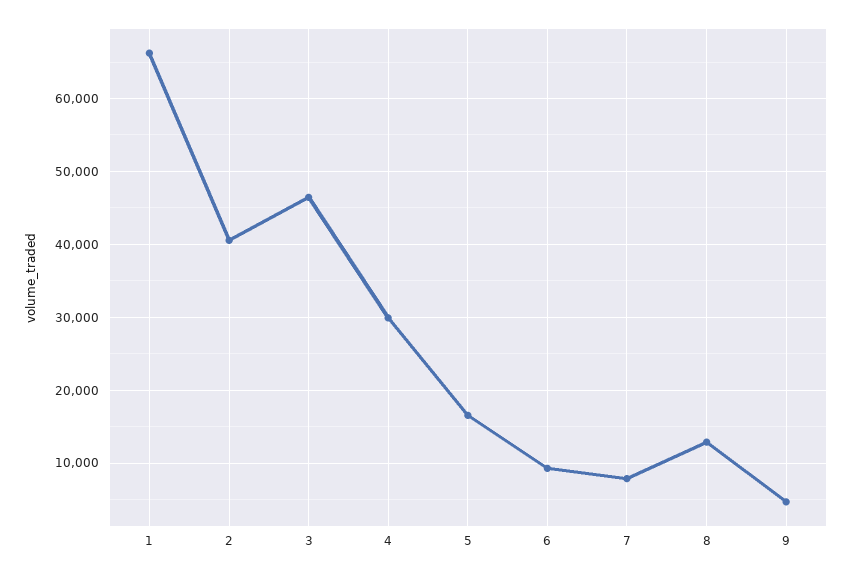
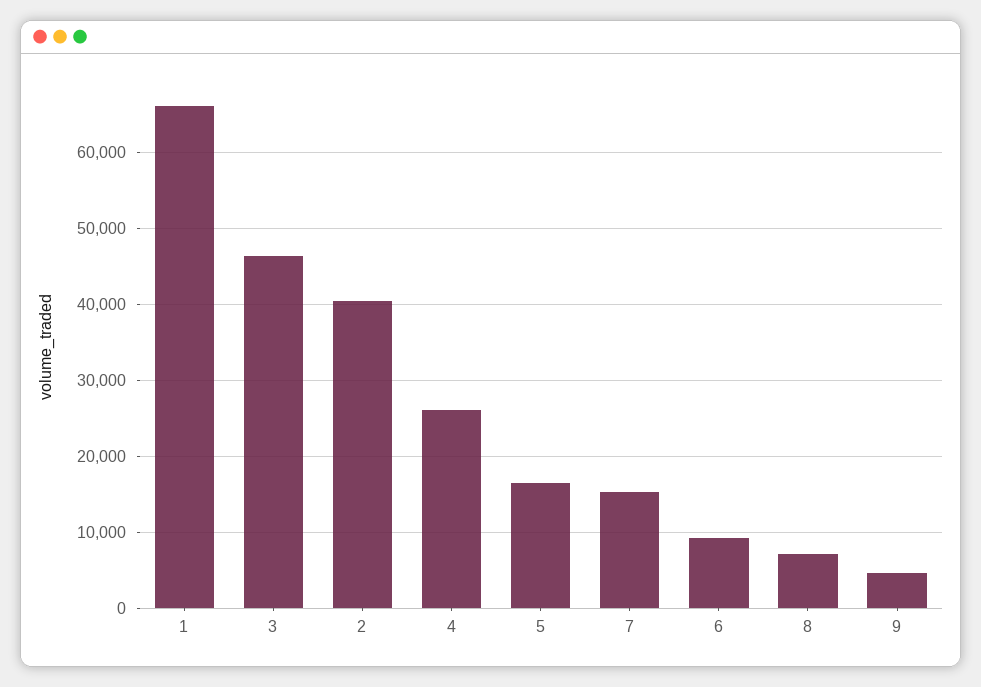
  {
    "1": 66000,
    "2": 41000,
    "3": 46000,
-   "4": 30000,
+   "4": 26000,
    "5": 17000,
    "6": 9000,
-   "7": 8000,
+   "7": 15000,
-   "8": 13000,
+   "8": 7000,
    "9": 5000
  }

